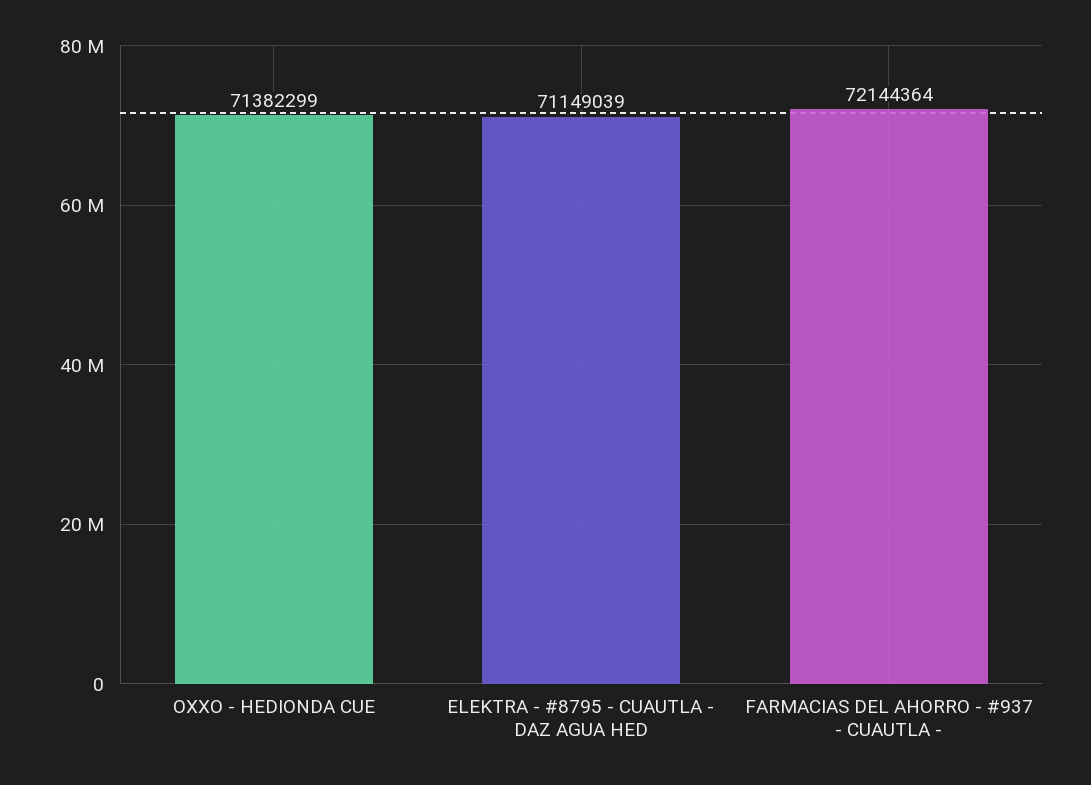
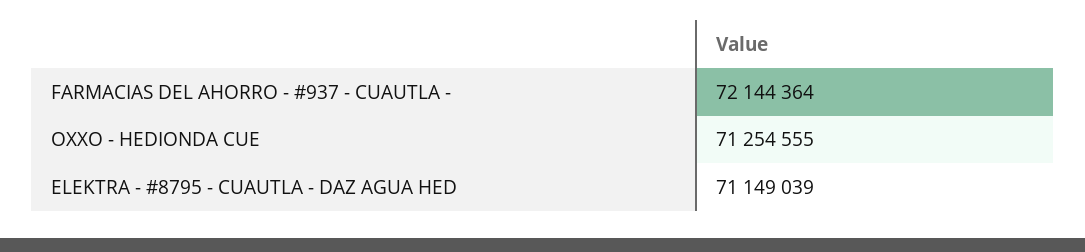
  {
-   "OXXO - HEDIONDA CUE": 71382299,
+   "OXXO - HEDIONDA CUE": 71254555,
    "ELEKTRA - #8795 - CUAUTLA - DAZ AGUA HED": 71149039,
    "FARMACIAS DEL AHORRO - #937 - CUAUTLA -": 72144364
  }

